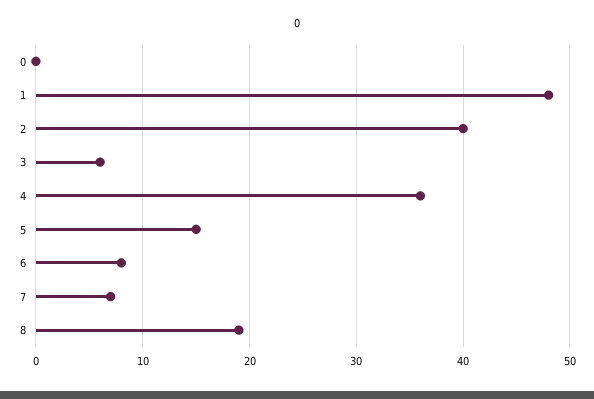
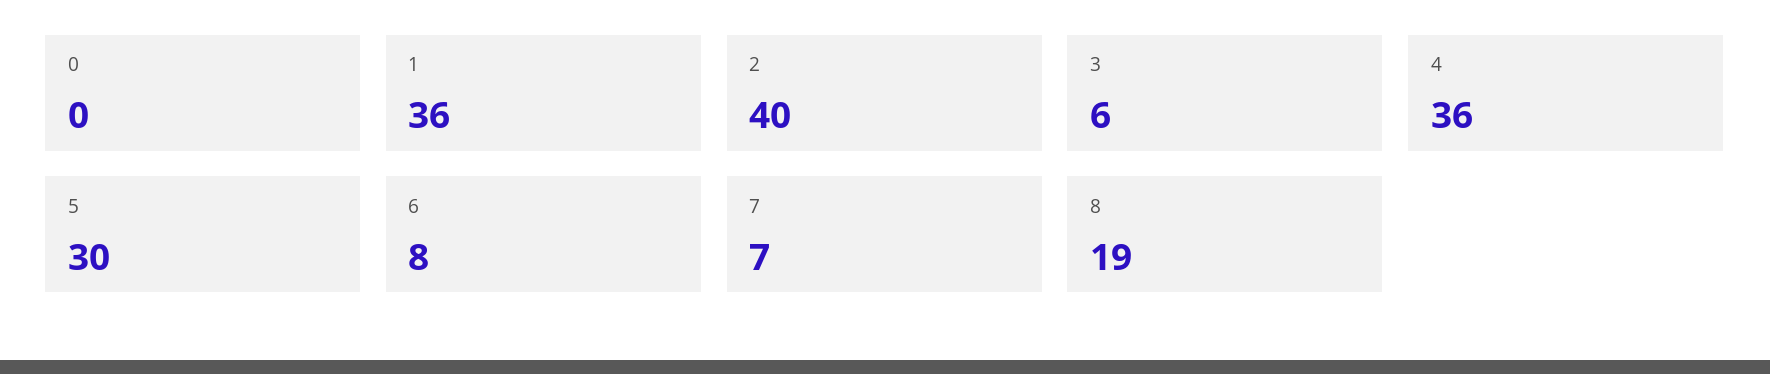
  {
    "0": 0,
-   "1": 48,
+   "1": 36,
    "2": 40,
    "3": 6,
    "4": 36,
-   "5": 15,
+   "5": 30,
    "6": 8,
    "7": 7,
    "8": 19
  }

